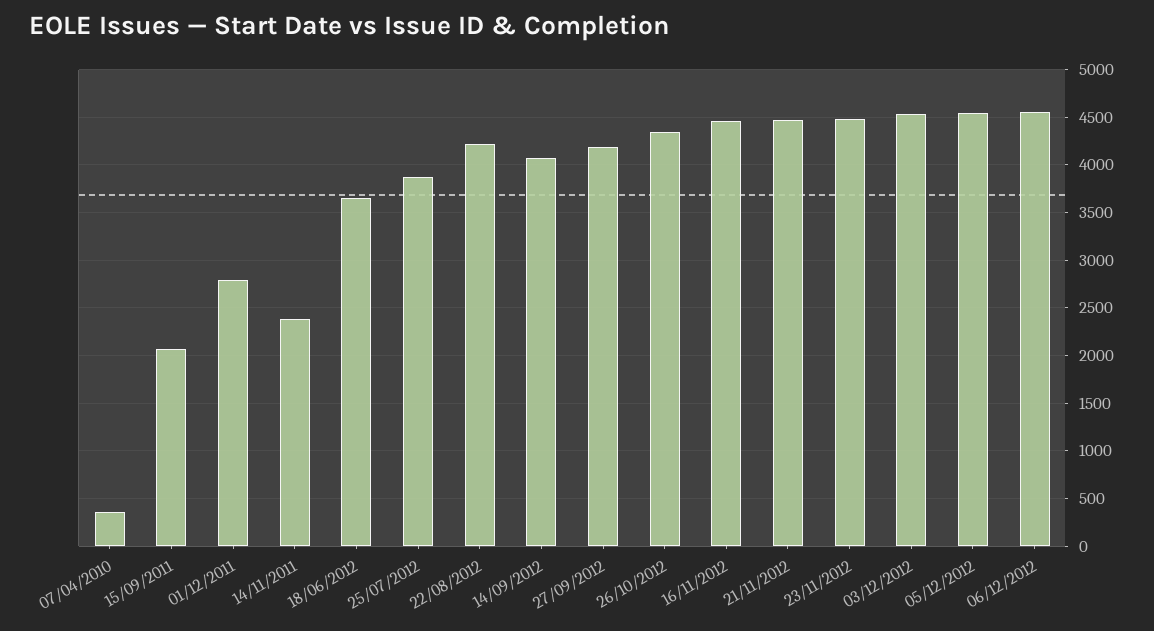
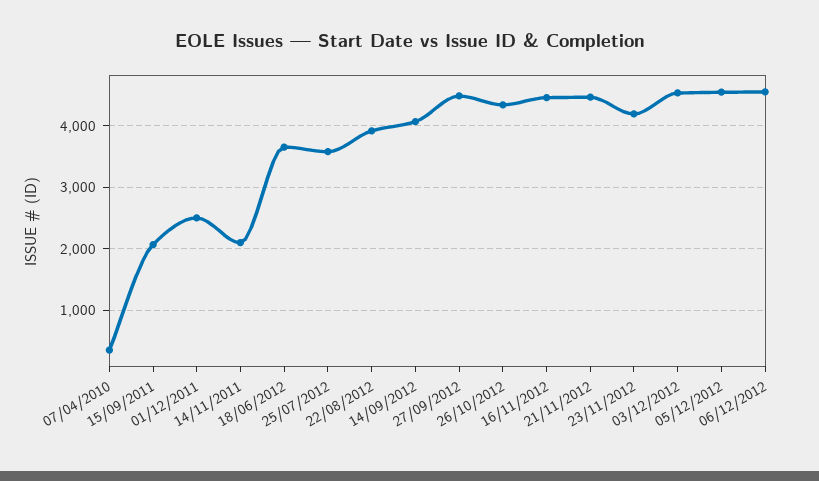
  {
    "07/04/2010": 400,
    "15/09/2011": 2100,
-   "01/12/2011": 2800,
+   "01/12/2011": 2500,
-   "14/11/2011": 2400,
+   "14/11/2011": 2100,
    "18/06/2012": 3700,
-   "25/07/2012": 3900,
+   "25/07/2012": 3600,
-   "22/08/2012": 4200,
+   "22/08/2012": 3900,
    "14/09/2012": 4100,
-   "27/09/2012": 4200,
+   "27/09/2012": 4500,
    "26/10/2012": 4300,
    "16/11/2012": 4500,
    "21/11/2012": 4500,
-   "23/11/2012": 4500,
+   "23/11/2012": 4200,
    "03/12/2012": 4500,
    "05/12/2012": 4500,
    "06/12/2012": 4600
  }

